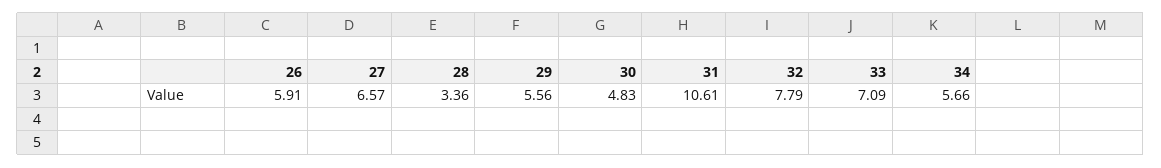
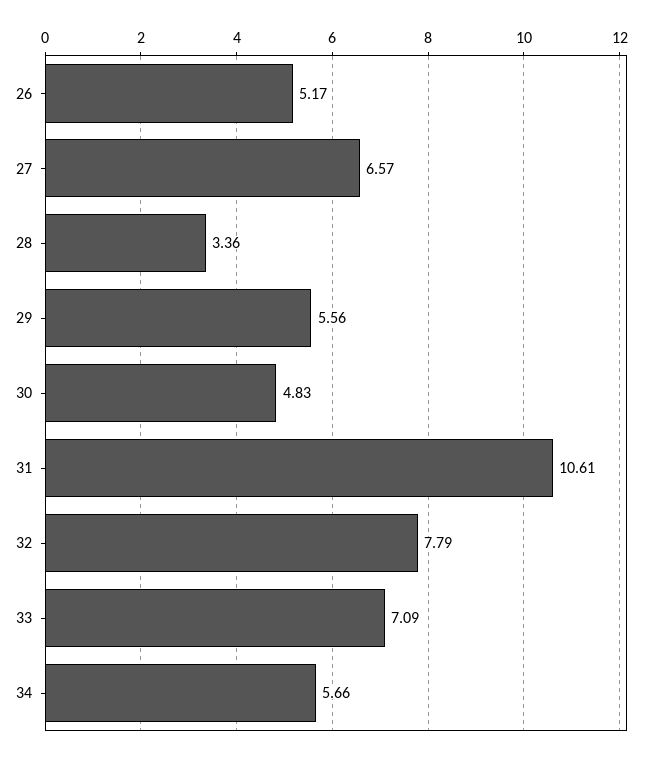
  {
-   "26": 5.91,
+   "26": 5.17,
    "27": 6.57,
    "28": 3.36,
    "29": 5.56,
    "30": 4.83,
    "31": 10.61,
    "32": 7.79,
    "33": 7.09,
    "34": 5.66
  }

